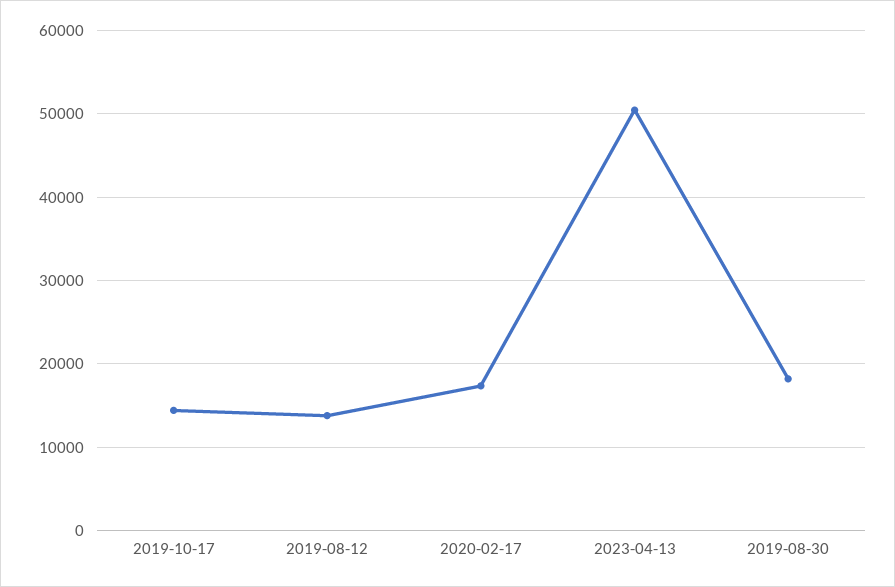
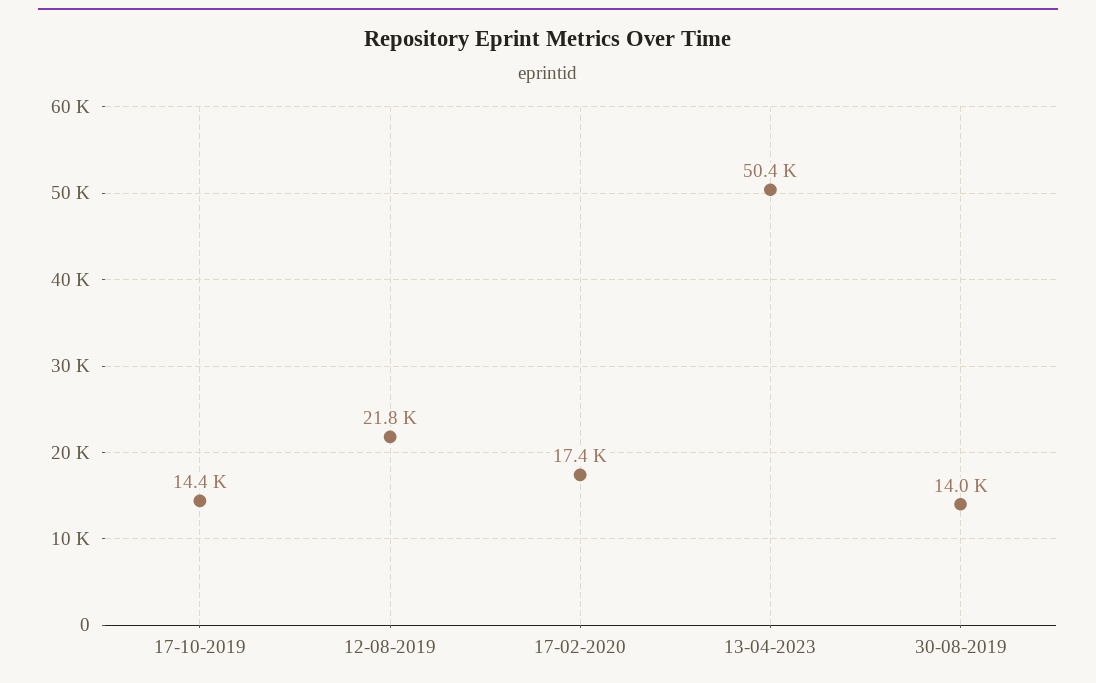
  {
    "2019-10-17": 14400,
-   "2019-08-12": 14000,
+   "2019-08-12": 21800,
    "2020-02-17": 17400,
    "2023-04-13": 50400,
-   "2019-08-30": 18000
+   "2019-08-30": 14000
  }

